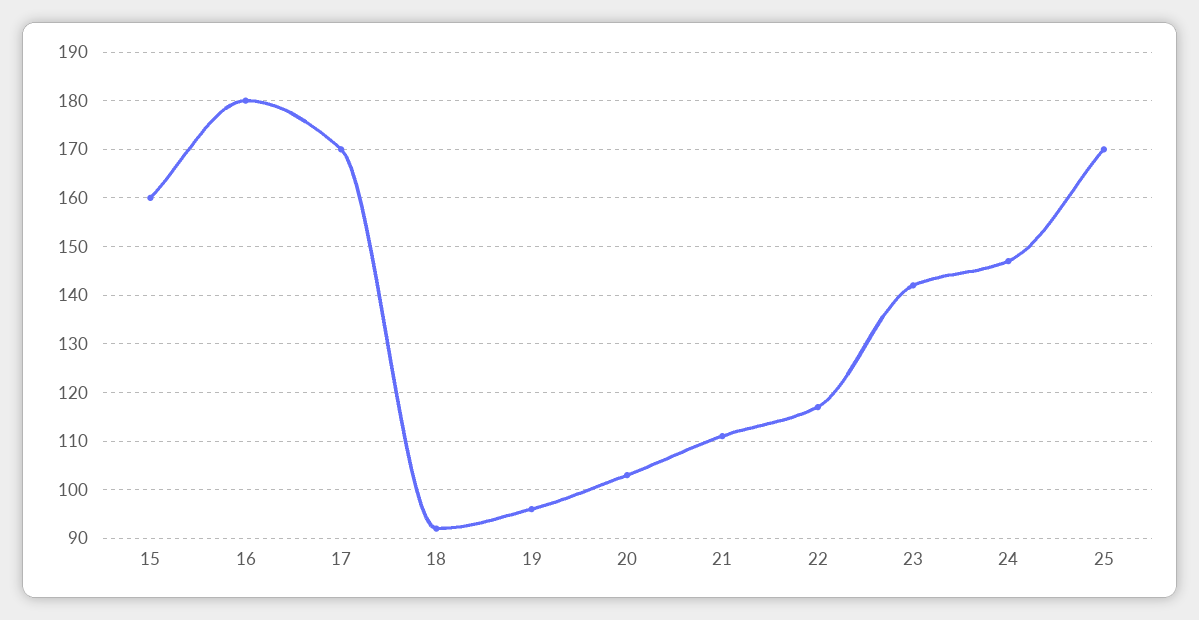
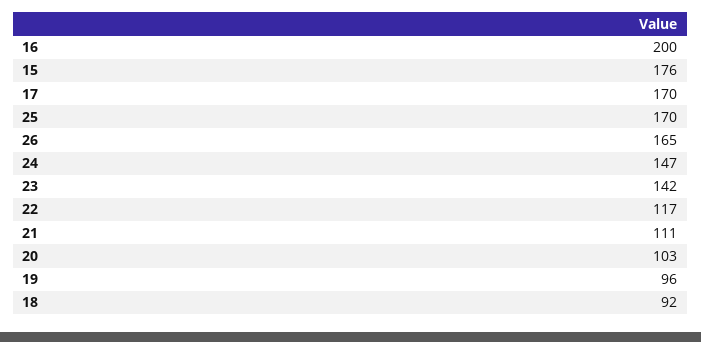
  {
-   "15": 160,
+   "15": 176,
-   "16": 180,
+   "16": 200,
    "17": 170,
    "18": 92,
    "19": 96,
    "20": 103,
    "21": 111,
    "22": 117,
    "23": 142,
    "24": 147,
-   "25": 170
+   "25": 170,
+   "26": 165
  }

